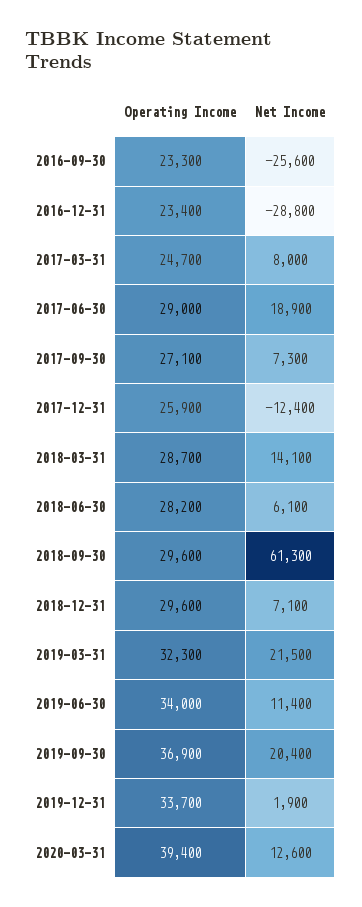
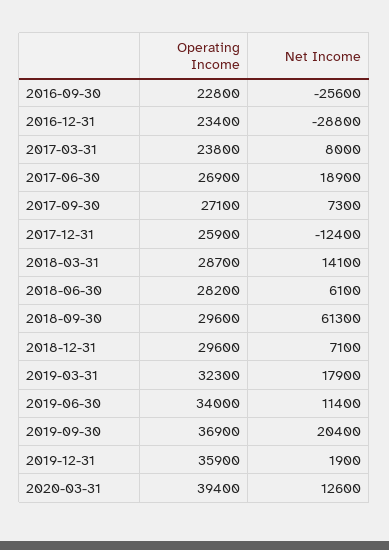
  {
    "Operating Income": {
-     "2016-09-30": 23300,
+     "2016-09-30": 22800,
      "2016-12-31": 23400,
-     "2017-03-31": 24700,
+     "2017-03-31": 23800,
-     "2017-06-30": 29000,
+     "2017-06-30": 26900,
      "2017-09-30": 27100,
      "2017-12-31": 25900,
      "2018-03-31": 28700,
      "2018-06-30": 28200,
      "2018-09-30": 29600,
      "2018-12-31": 29600,
      "2019-03-31": 32300,
      "2019-06-30": 34000,
      "2019-09-30": 36900,
-     "2019-12-31": 33700,
+     "2019-12-31": 35900,
      "2020-03-31": 39400
    },
    "Net Income": {
      "2016-09-30": -25600,
      "2016-12-31": -28800,
      "2017-03-31": 8000,
      "2017-06-30": 18900,
      "2017-09-30": 7300,
      "2017-12-31": -12400,
      "2018-03-31": 14100,
      "2018-06-30": 6100,
      "2018-09-30": 61300,
      "2018-12-31": 7100,
-     "2019-03-31": 21500,
+     "2019-03-31": 17900,
      "2019-06-30": 11400,
      "2019-09-30": 20400,
      "2019-12-31": 1900,
      "2020-03-31": 12600
    }
  }

